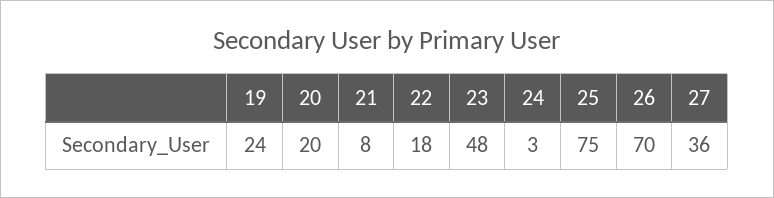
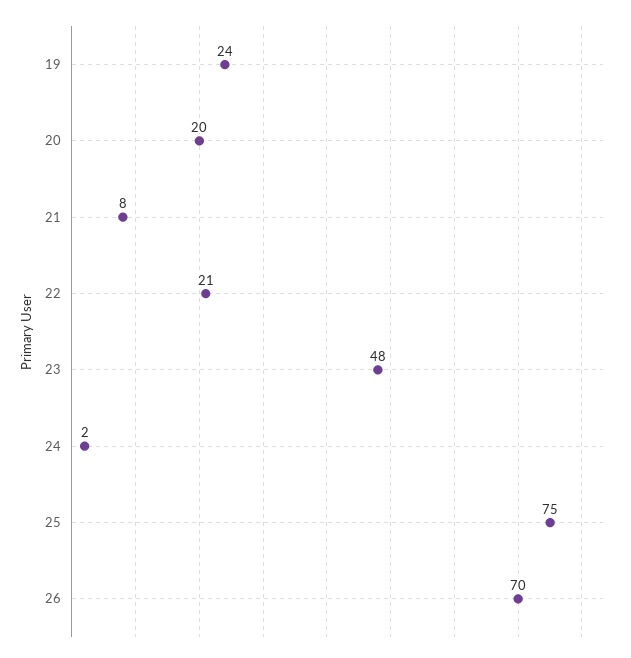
  {
    "19": 24,
    "20": 20,
    "21": 8,
-   "22": 18,
+   "22": 21,
    "23": 48,
-   "24": 3,
+   "24": 2,
    "25": 75,
-   "26": 70,
+   "26": 70
-   "27": 36
  }

